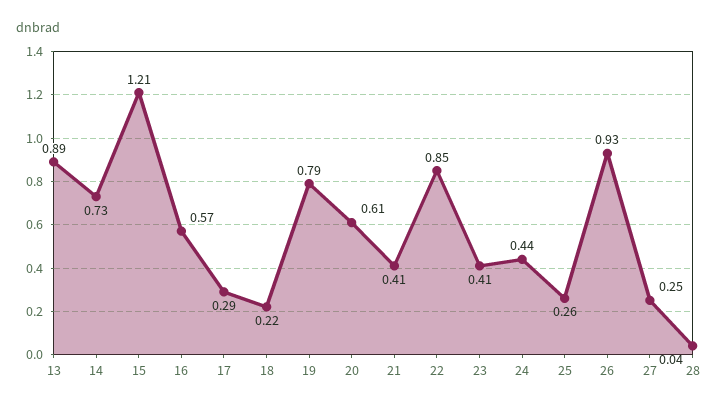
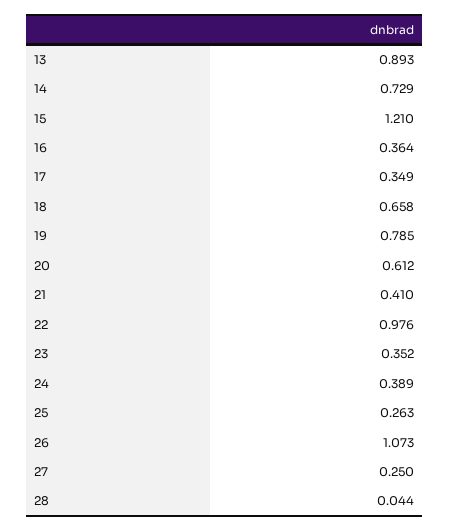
  {
    "13": 0.893,
    "14": 0.729,
    "15": 1.21,
-   "16": 0.57,
+   "16": 0.364,
-   "17": 0.29,
+   "17": 0.349,
-   "18": 0.22,
+   "18": 0.658,
    "19": 0.785,
    "20": 0.612,
    "21": 0.41,
-   "22": 0.85,
+   "22": 0.976,
-   "23": 0.41,
+   "23": 0.352,
-   "24": 0.44,
+   "24": 0.389,
    "25": 0.263,
-   "26": 0.93,
+   "26": 1.073,
    "27": 0.25,
    "28": 0.044
  }

